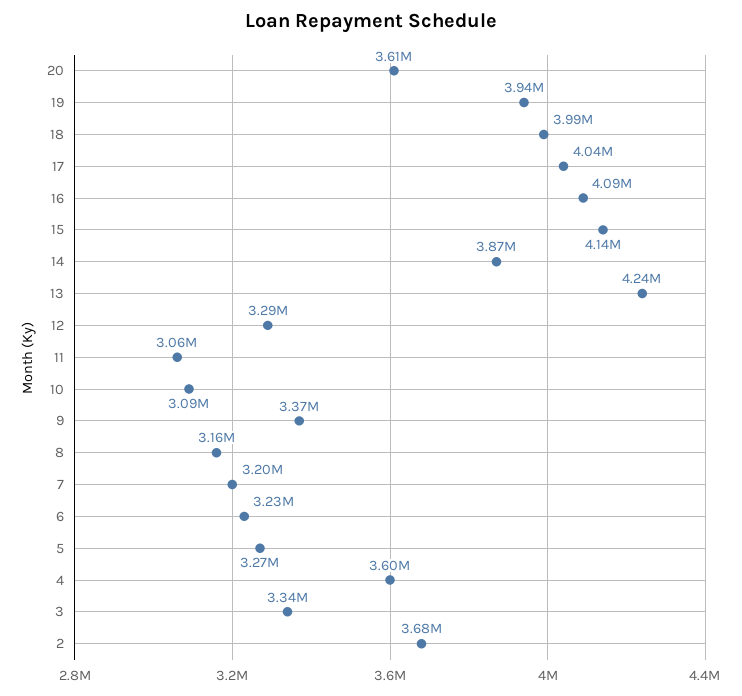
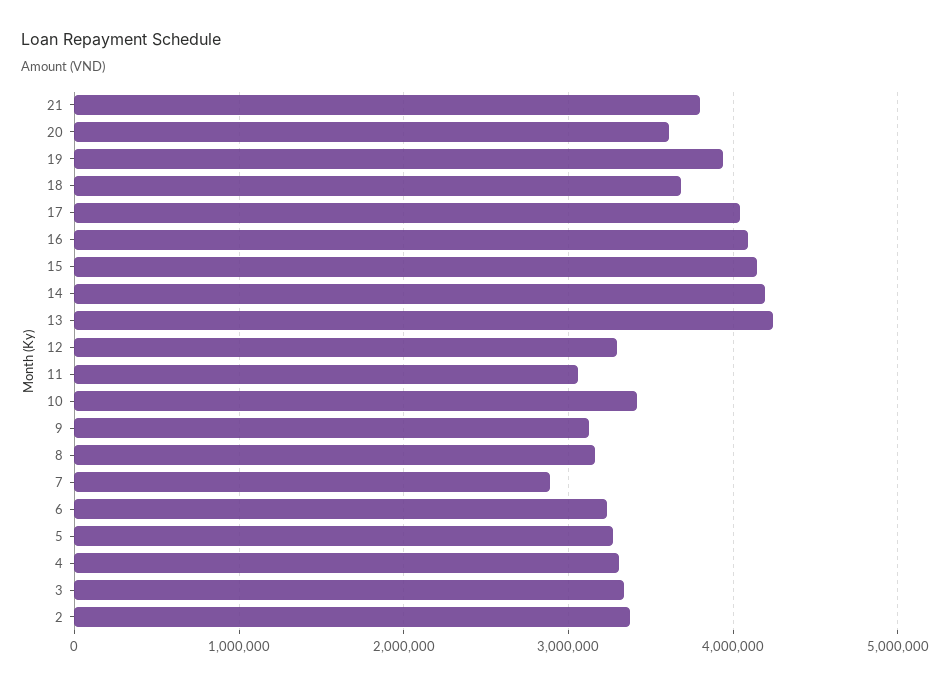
  {
    "20": 3610000,
    "19": 3940000,
-   "18": 3990000,
+   "18": 3700000,
    "17": 4040000,
    "16": 4090000,
    "15": 4140000,
-   "14": 3870000,
+   "14": 4200000,
    "13": 4240000,
    "12": 3290000,
    "11": 3060000,
-   "10": 3090000,
+   "10": 3400000,
-   "9": 3370000,
+   "9": 3100000,
    "8": 3160000,
-   "7": 3200000,
+   "7": 2900000,
    "6": 3230000,
    "5": 3270000,
-   "4": 3600000,
+   "4": 3300000,
    "3": 3340000,
-   "2": 3680000
+   "2": 3400000,
+   "21": 3800000
  }

